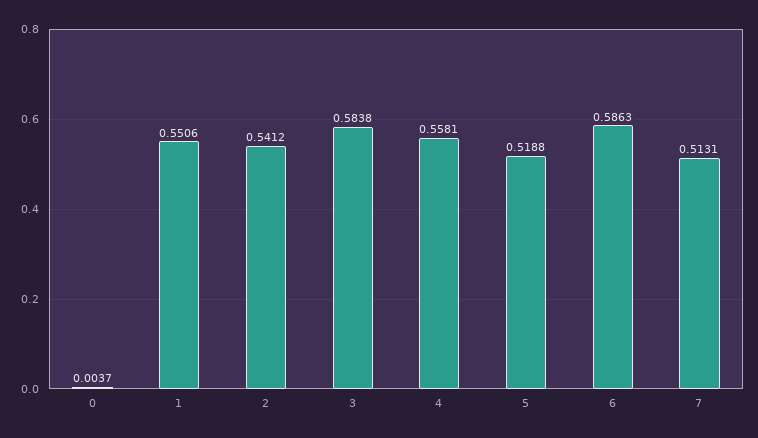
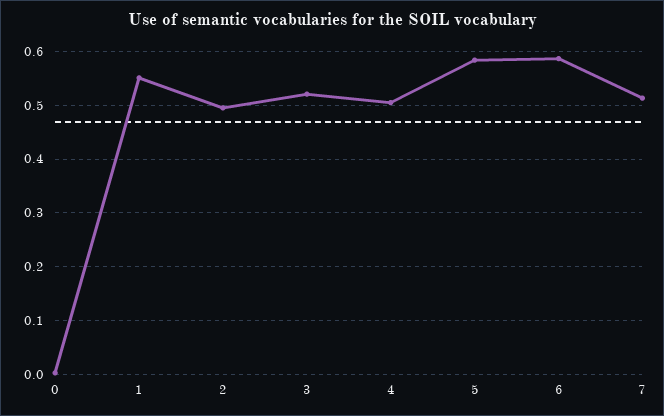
  {
    "0": 0.0037,
    "1": 0.5506,
-   "2": 0.5412,
+   "2": 0.5,
-   "3": 0.5838,
+   "3": 0.52,
-   "4": 0.5581,
+   "4": 0.5,
-   "5": 0.5188,
+   "5": 0.58,
    "6": 0.5863,
    "7": 0.5131
  }

